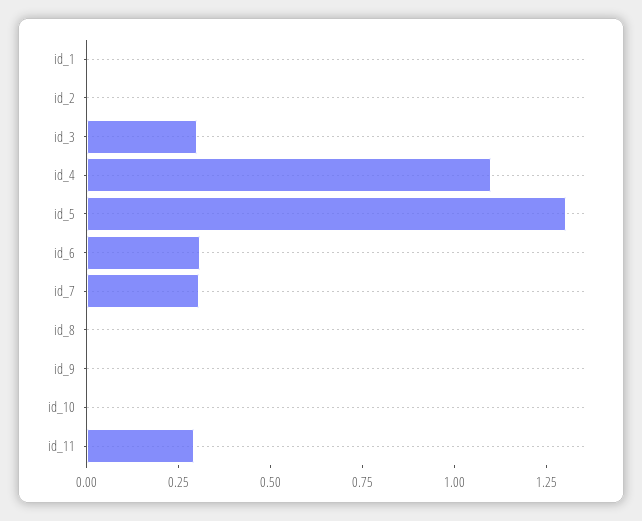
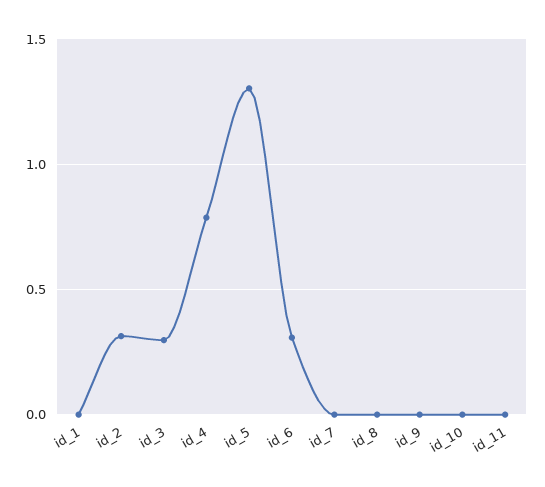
  {
    "id_1": 0,
-   "id_2": 0,
+   "id_2": 0.3,
    "id_3": 0.3,
-   "id_4": 1.1,
+   "id_4": 0.8,
    "id_5": 1.3,
    "id_6": 0.3,
-   "id_7": 0.3,
+   "id_7": 0,
    "id_8": 0,
    "id_9": 0,
    "id_10": 0,
-   "id_11": 0.3
+   "id_11": 0
  }

